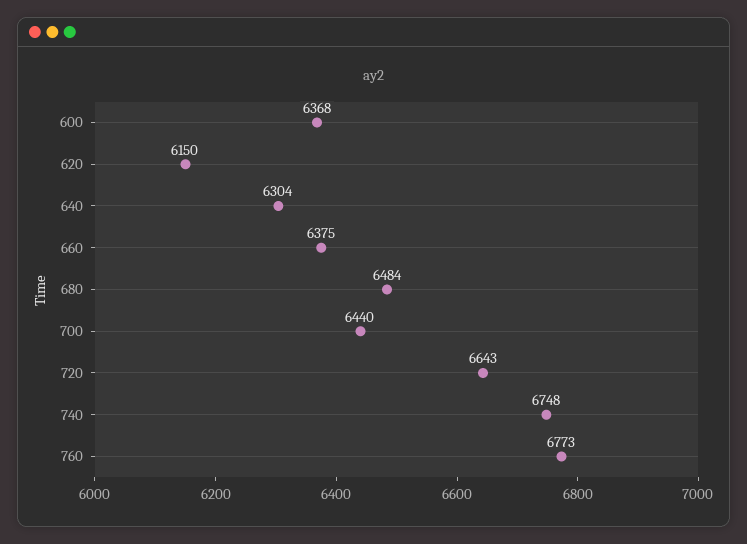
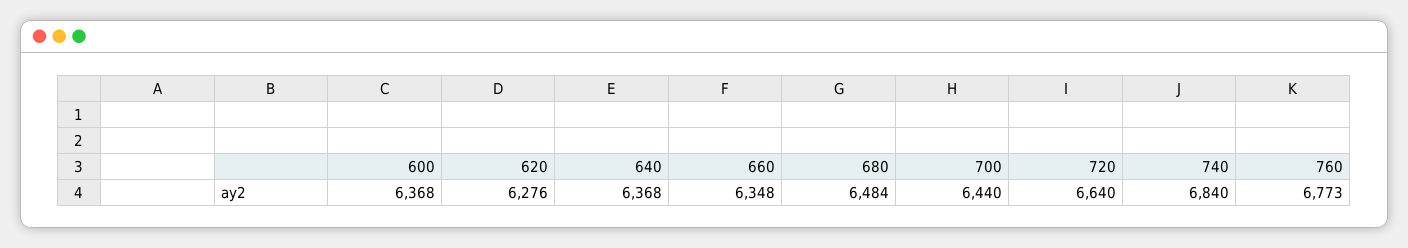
  {
    "600": 6368,
-   "620": 6150,
+   "620": 6276,
-   "640": 6304,
+   "640": 6368,
-   "660": 6375,
+   "660": 6348,
    "680": 6484,
    "700": 6440,
-   "720": 6643,
+   "720": 6640,
-   "740": 6748,
+   "740": 6840,
    "760": 6773
  }

